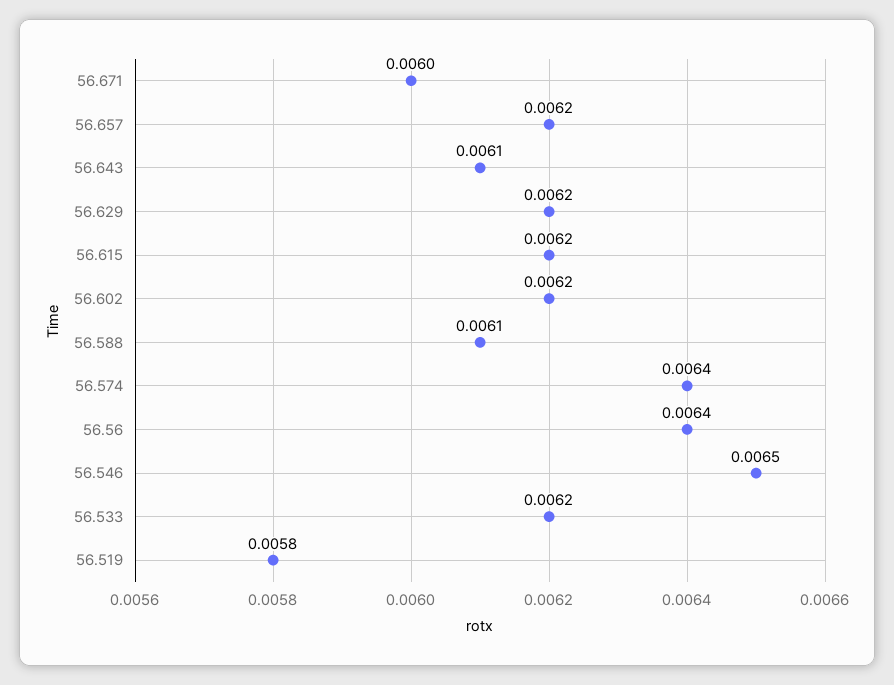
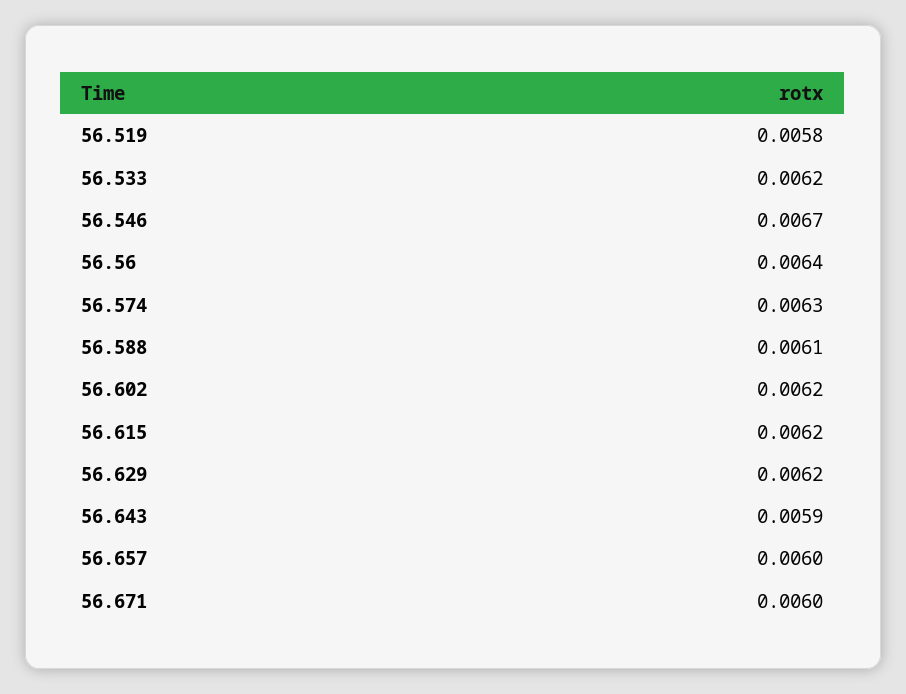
  {
    "56.671": 0.006,
-   "56.657": 0.0062,
+   "56.657": 0.006,
-   "56.643": 0.0061,
+   "56.643": 0.0059,
    "56.629": 0.0062,
    "56.615": 0.0062,
    "56.602": 0.0062,
    "56.588": 0.0061,
-   "56.574": 0.0064,
+   "56.574": 0.0063,
    "56.56": 0.0064,
-   "56.546": 0.0065,
+   "56.546": 0.0067,
    "56.533": 0.0062,
    "56.519": 0.0058
  }

